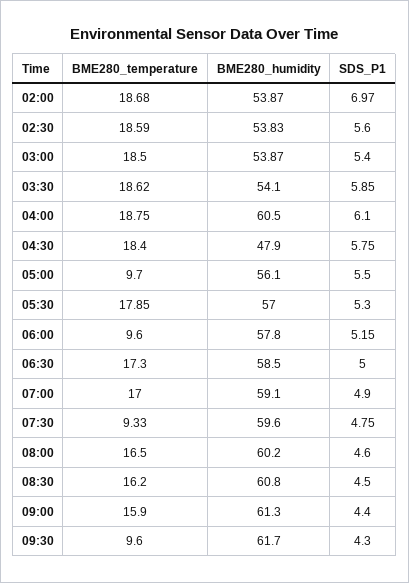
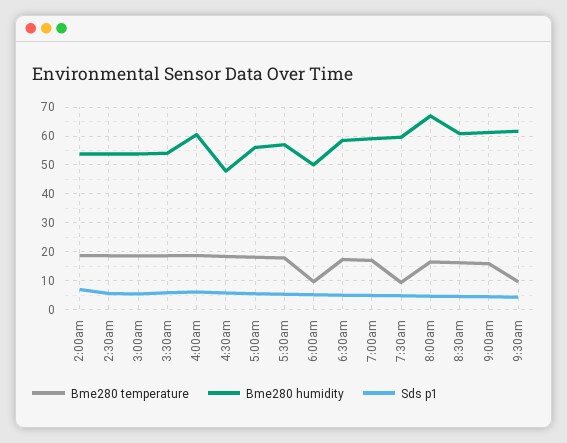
  {
    "BME280_temperature": {
      "02:00": 18.68,
      "02:30": 18.59,
      "03:00": 18.5,
      "03:30": 18.62,
      "04:00": 18.75,
      "04:30": 18.4,
-     "05:00": 9.7,
+     "05:00": 17.5,
      "05:30": 17.85,
      "06:00": 9.6,
      "06:30": 17.3,
      "07:00": 17,
      "07:30": 9.33,
      "08:00": 16.5,
      "08:30": 16.2,
      "09:00": 15.9,
      "09:30": 9.6
    },
    "BME280_humidity": {
      "02:00": 53.87,
      "02:30": 53.83,
      "03:00": 53.87,
      "03:30": 54.1,
      "04:00": 60.5,
      "04:30": 47.9,
      "05:00": 56.1,
      "05:30": 57,
-     "06:00": 57.8,
+     "06:00": 50,
      "06:30": 58.5,
      "07:00": 59.1,
      "07:30": 59.6,
-     "08:00": 60.2,
+     "08:00": 67.5,
      "08:30": 60.8,
      "09:00": 61.3,
      "09:30": 61.7
    },
    "SDS_P1": {
      "02:00": 6.97,
      "02:30": 5.6,
      "03:00": 5.4,
      "03:30": 5.85,
      "04:00": 6.1,
      "04:30": 5.75,
      "05:00": 5.5,
      "05:30": 5.3,
      "06:00": 5.15,
      "06:30": 5,
      "07:00": 4.9,
      "07:30": 4.75,
      "08:00": 4.6,
      "08:30": 4.5,
      "09:00": 4.4,
      "09:30": 4.3
    }
  }

